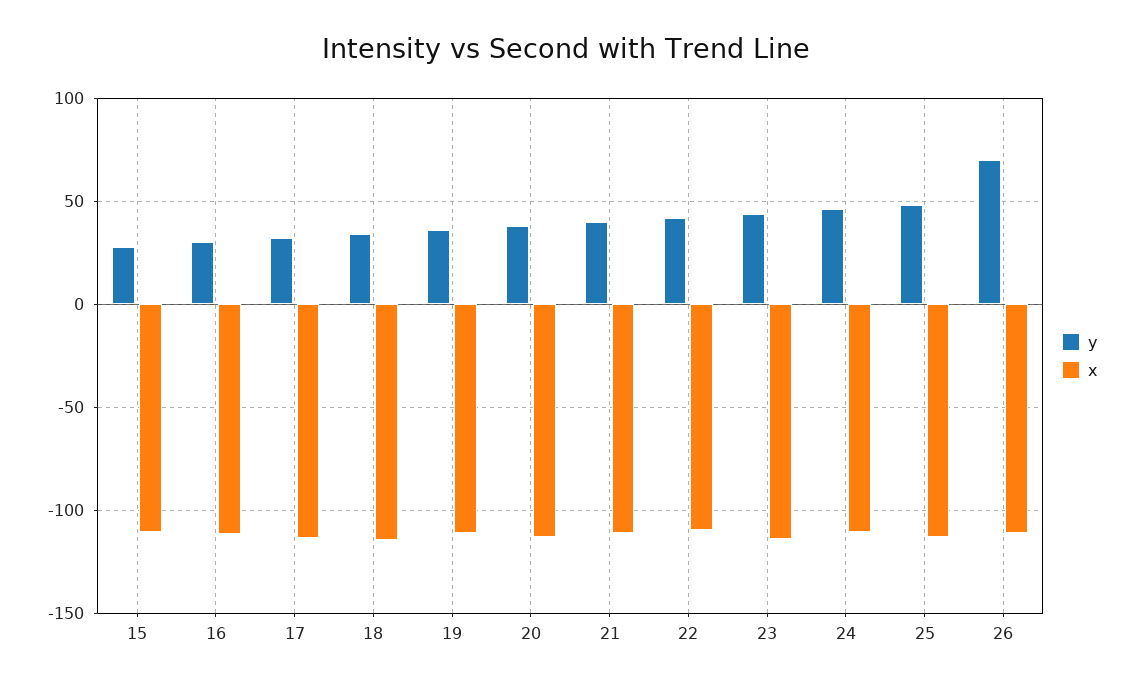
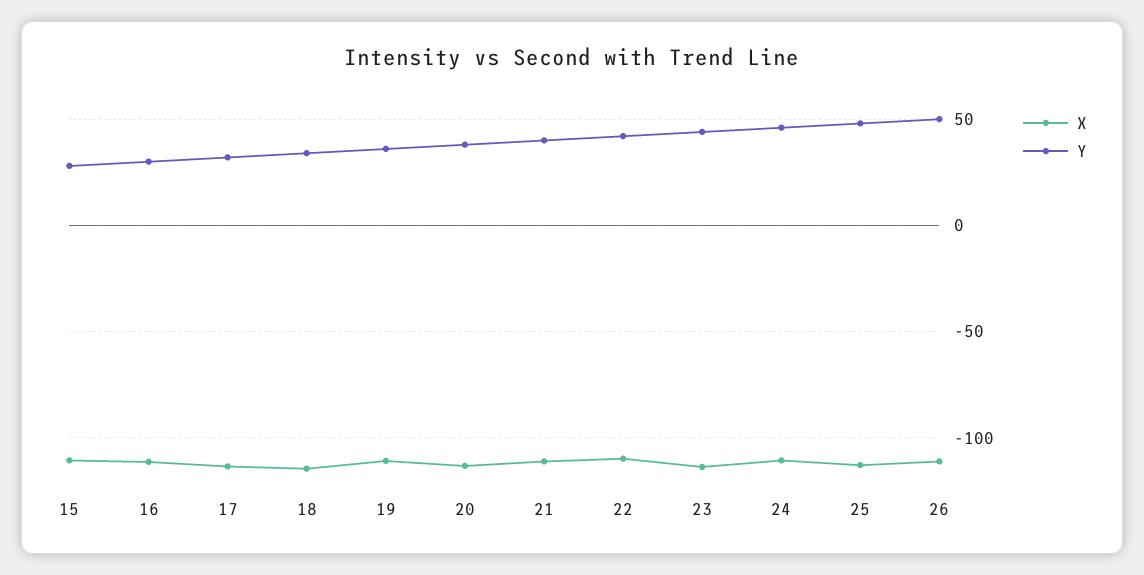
  {
    "y": {
      "15": 30,
      "16": 30,
      "17": 30,
      "18": 35,
      "19": 35,
      "20": 40,
      "21": 40,
      "22": 40,
      "23": 45,
      "24": 45,
      "25": 50,
-     "26": 70
+     "26": 50
    },
    "x": {
      "15": -110,
      "16": -110,
      "17": -115,
      "18": -115,
      "19": -110,
      "20": -115,
      "21": -110,
      "22": -110,
      "23": -115,
      "24": -110,
      "25": -115,
      "26": -110
    }
  }

